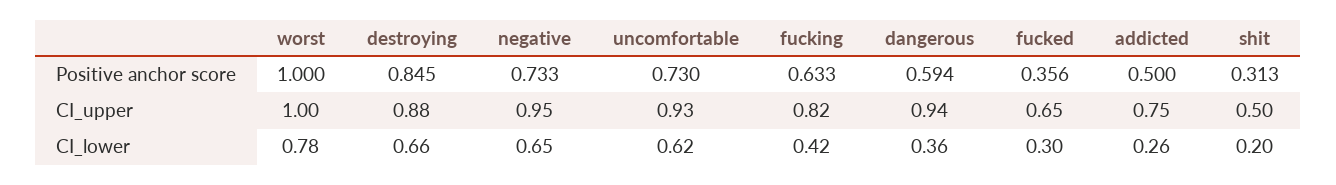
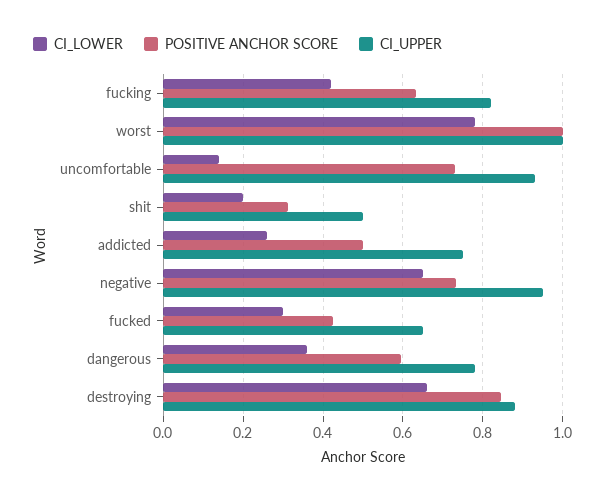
  {
    "Positive anchor score": {
      "worst": 1,
      "destroying": 0.845,
      "negative": 0.733,
      "uncomfortable": 0.73,
      "fucking": 0.633,
      "dangerous": 0.594,
-     "fucked": 0.356,
+     "fucked": 0.42,
      "addicted": 0.5,
      "shit": 0.313
    },
    "CI_upper": {
      "worst": 1,
      "destroying": 0.88,
      "negative": 0.95,
      "uncomfortable": 0.93,
      "fucking": 0.82,
-     "dangerous": 0.94,
+     "dangerous": 0.78,
      "fucked": 0.65,
      "addicted": 0.75,
      "shit": 0.5
    },
    "CI_lower": {
      "worst": 0.78,
      "destroying": 0.66,
      "negative": 0.65,
-     "uncomfortable": 0.62,
+     "uncomfortable": 0.14,
      "fucking": 0.42,
      "dangerous": 0.36,
      "fucked": 0.3,
      "addicted": 0.26,
      "shit": 0.2
    }
  }

